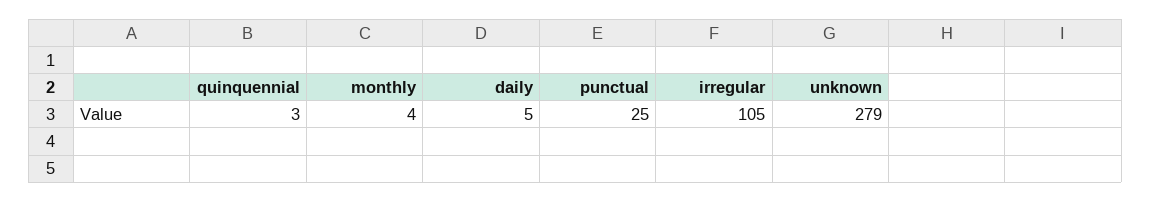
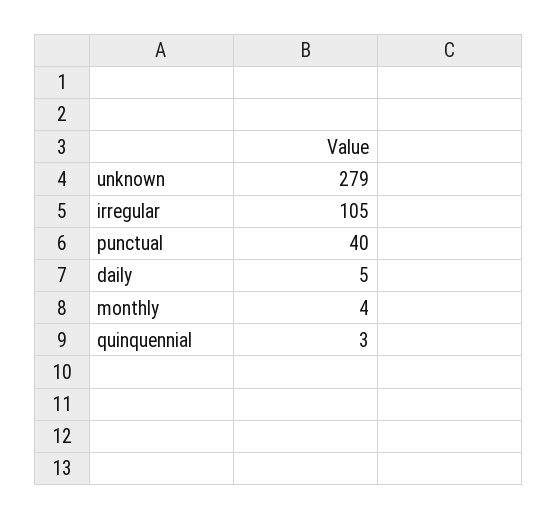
  {
    "quinquennial": 3,
    "monthly": 4,
    "daily": 5,
-   "punctual": 25,
+   "punctual": 40,
    "irregular": 105,
    "unknown": 279
  }

